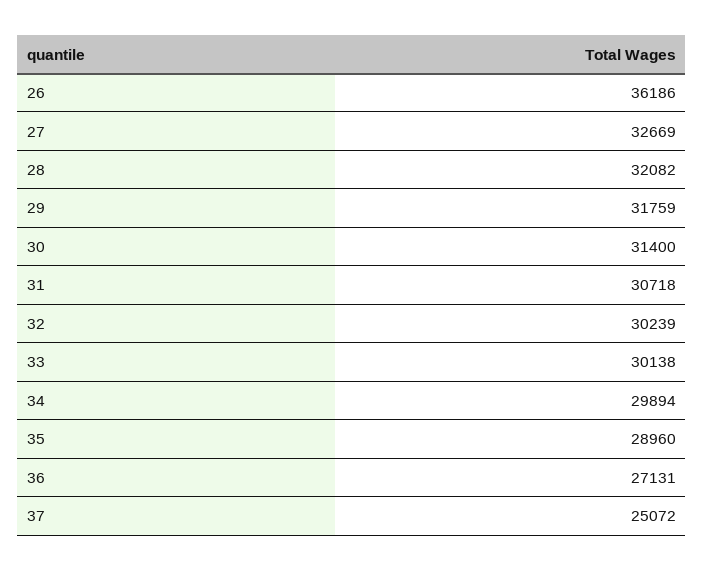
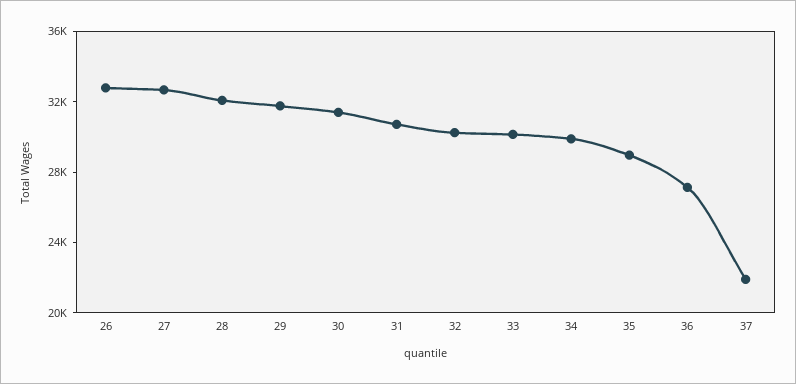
  {
-   "26": 36186,
+   "26": 33000,
    "27": 32669,
    "28": 32082,
    "29": 31759,
    "30": 31400,
    "31": 30718,
    "32": 30239,
    "33": 30138,
    "34": 29894,
    "35": 28960,
    "36": 27131,
-   "37": 25072
+   "37": 22000
  }

